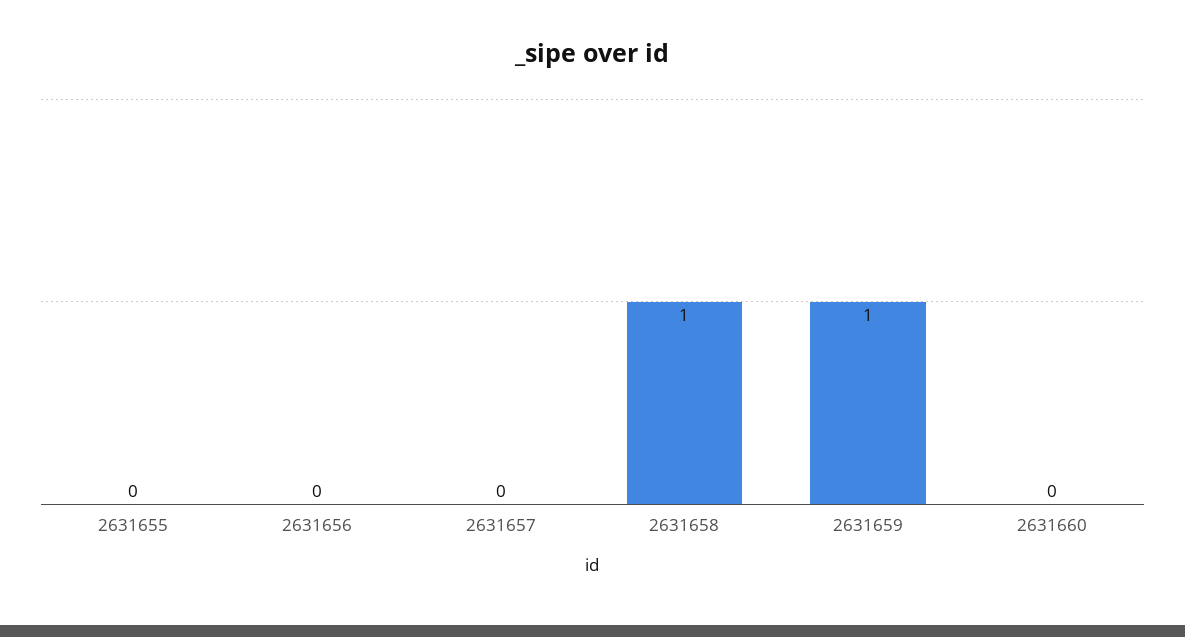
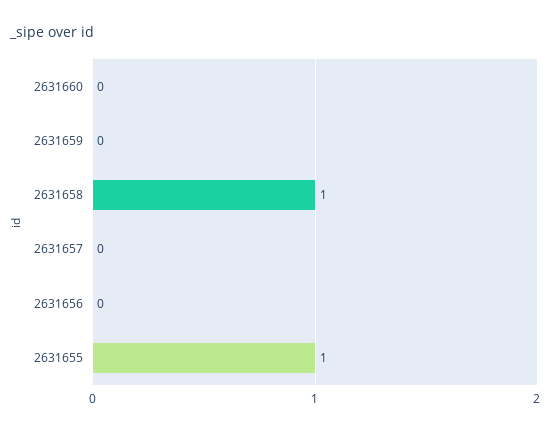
  {
-   "2631655": 0,
+   "2631655": 1,
    "2631656": 0,
    "2631657": 0,
    "2631658": 1,
-   "2631659": 1,
+   "2631659": 0,
    "2631660": 0
  }

